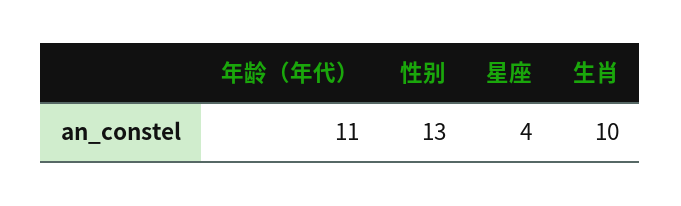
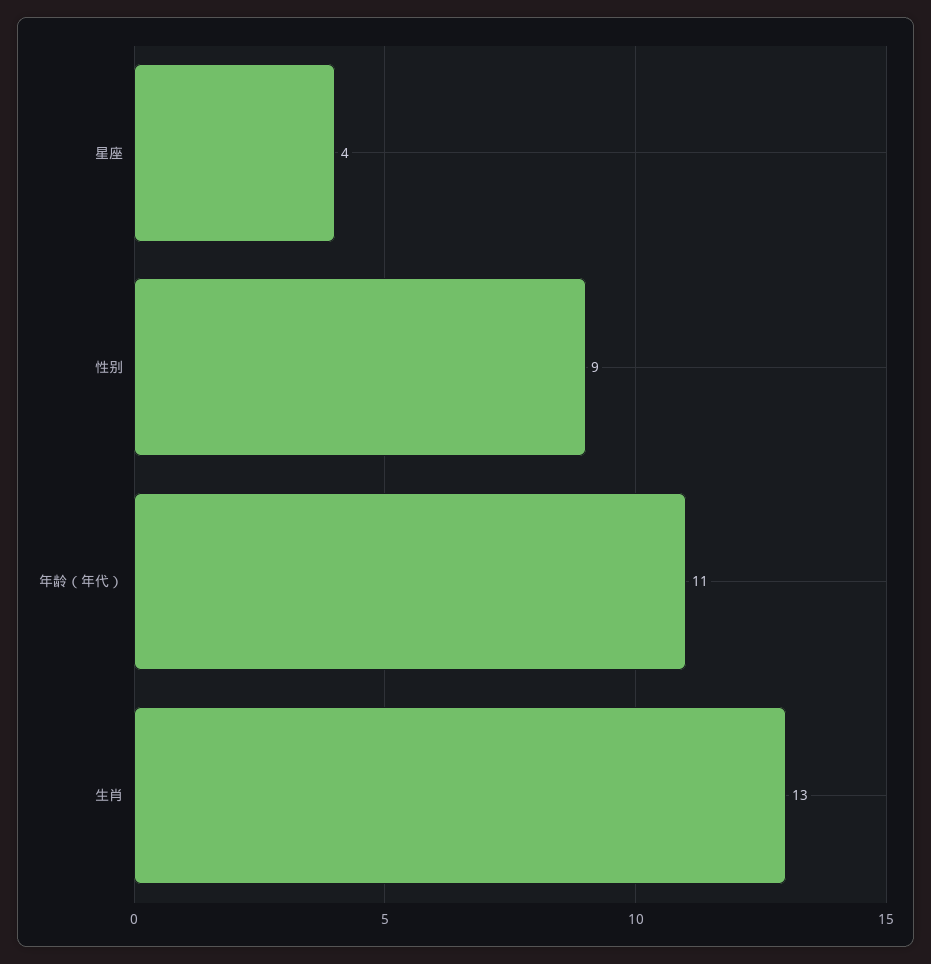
  {
    "年龄（年代）": 11,
-   "性别": 13,
+   "性别": 9,
    "星座": 4,
-   "生肖": 10
+   "生肖": 13
  }

